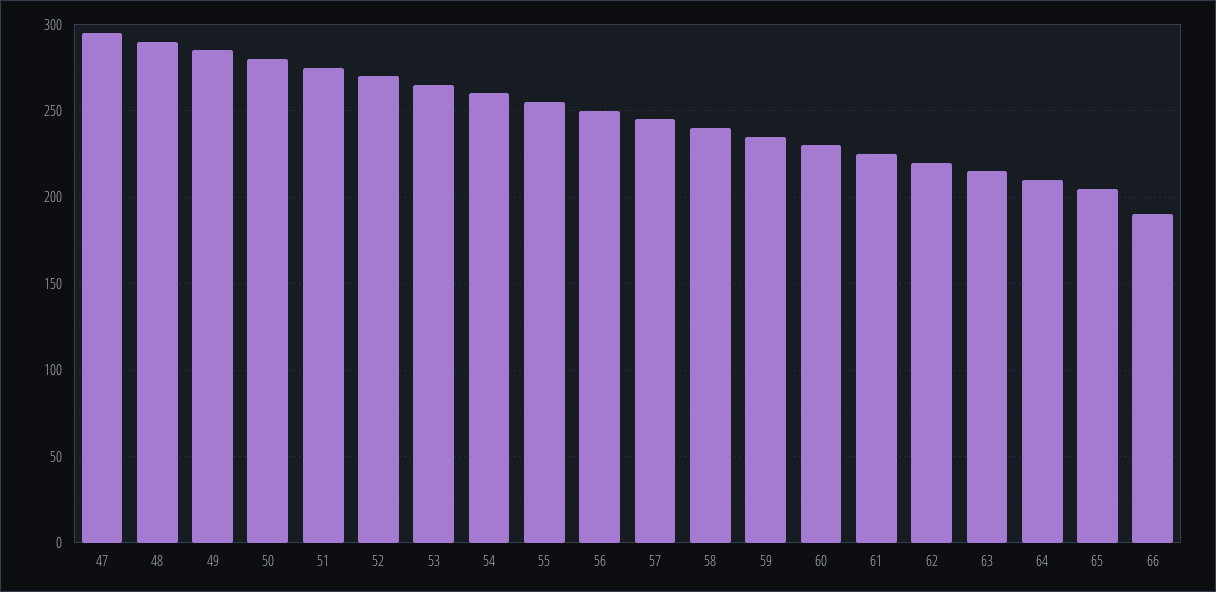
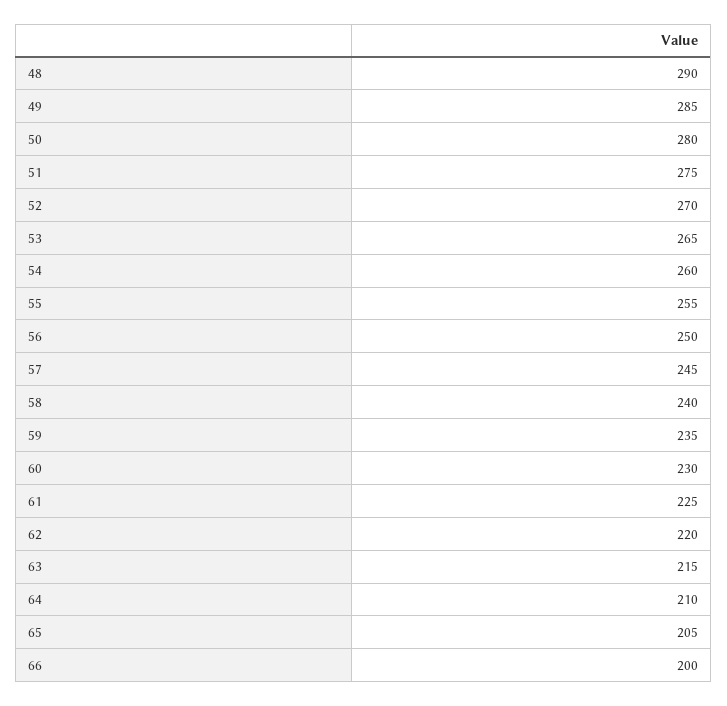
  {
-   "47": 295,
    "48": 290,
    "49": 285,
    "50": 280,
    "51": 275,
    "52": 270,
    "53": 265,
    "54": 260,
    "55": 255,
    "56": 250,
    "57": 245,
    "58": 240,
    "59": 235,
    "60": 230,
    "61": 225,
    "62": 220,
    "63": 215,
    "64": 210,
    "65": 205,
-   "66": 190
+   "66": 200
  }

